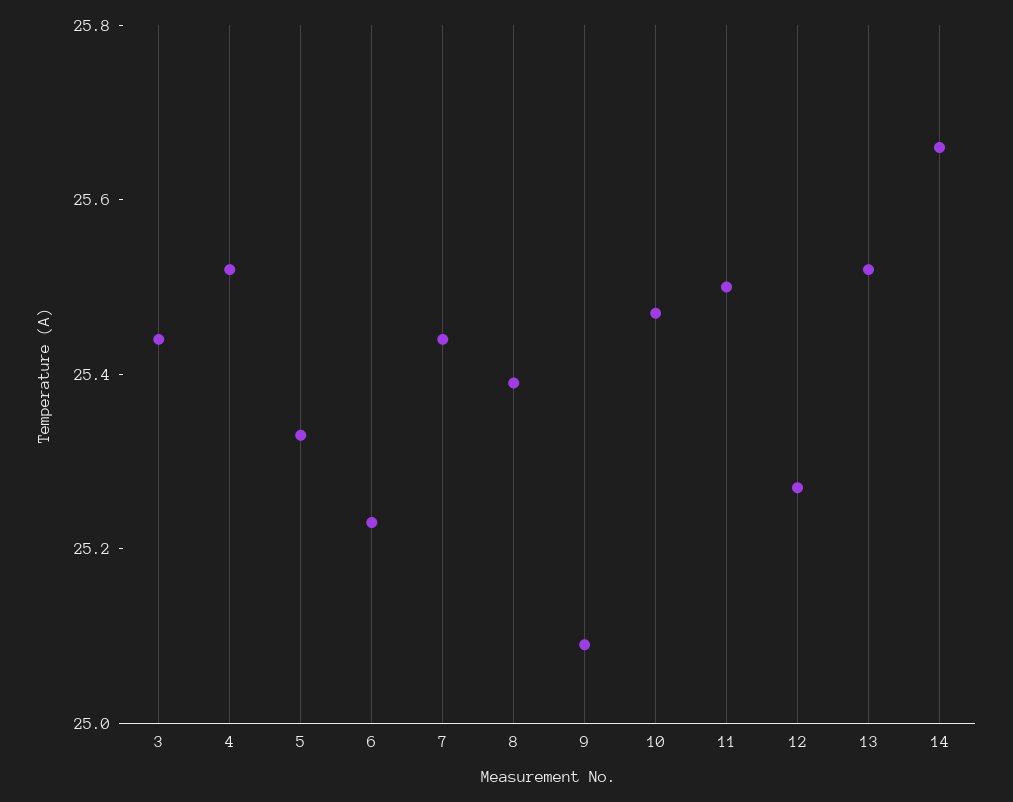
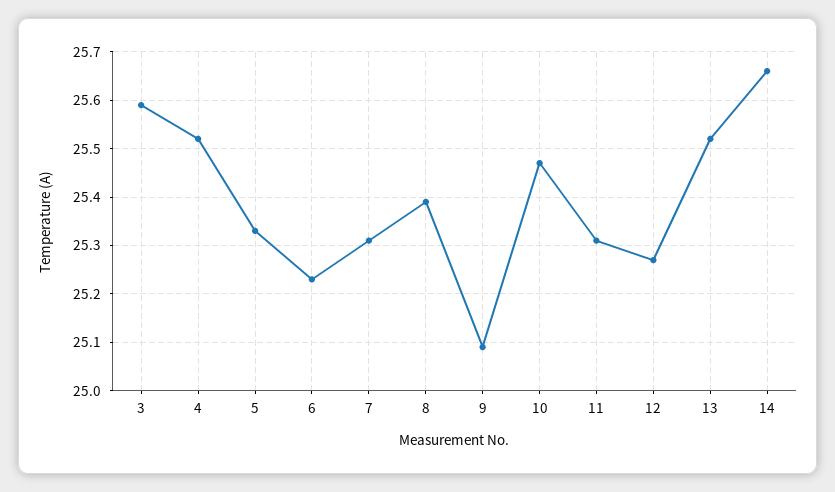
  {
-   "3": 25.45,
+   "3": 25.6,
    "4": 25.5,
    "5": 25.35,
    "6": 25.25,
-   "7": 25.45,
+   "7": 25.3,
    "8": 25.4,
    "9": 25.1,
    "10": 25.45,
-   "11": 25.5,
+   "11": 25.3,
    "12": 25.25,
    "13": 25.5,
    "14": 25.65
  }

